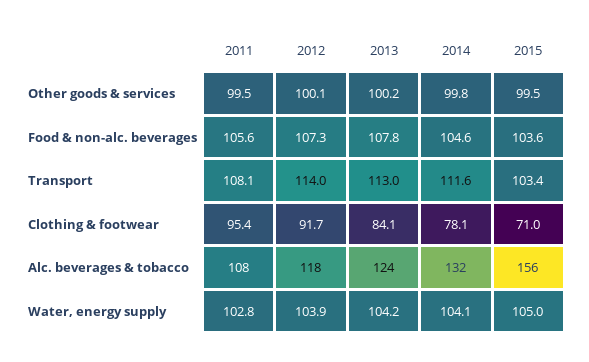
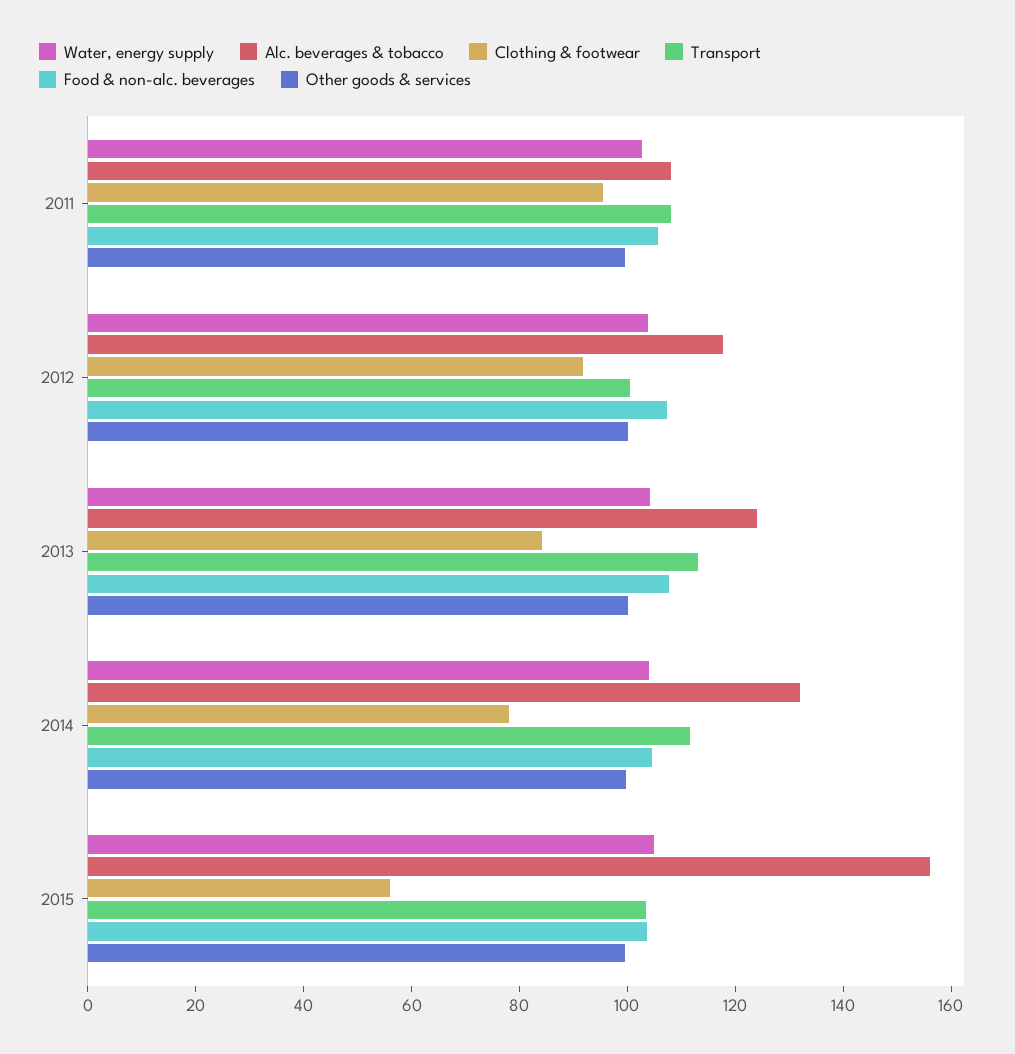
  {
    "Other goods & services": {
      "2011": 99.5,
      "2012": 100.1,
      "2013": 100.2,
      "2014": 99.8,
      "2015": 99.5
    },
    "Food & non-alc. beverages": {
      "2011": 105.6,
      "2012": 107.3,
      "2013": 107.8,
      "2014": 104.6,
      "2015": 103.6
    },
    "Transport": {
      "2011": 108.1,
-     "2012": 114,
+     "2012": 100,
      "2013": 113,
      "2014": 111.6,
      "2015": 103.4
    },
    "Clothing & footwear": {
      "2011": 95.4,
      "2012": 91.7,
      "2013": 84.1,
      "2014": 78.1,
-     "2015": 71
+     "2015": 55
    },
    "Alc. beverages & tobacco": {
      "2011": 108,
      "2012": 118,
      "2013": 124,
      "2014": 132,
      "2015": 156
    },
    "Water, energy supply": {
      "2011": 102.8,
      "2012": 103.9,
      "2013": 104.2,
      "2014": 104.1,
      "2015": 105
    }
  }

